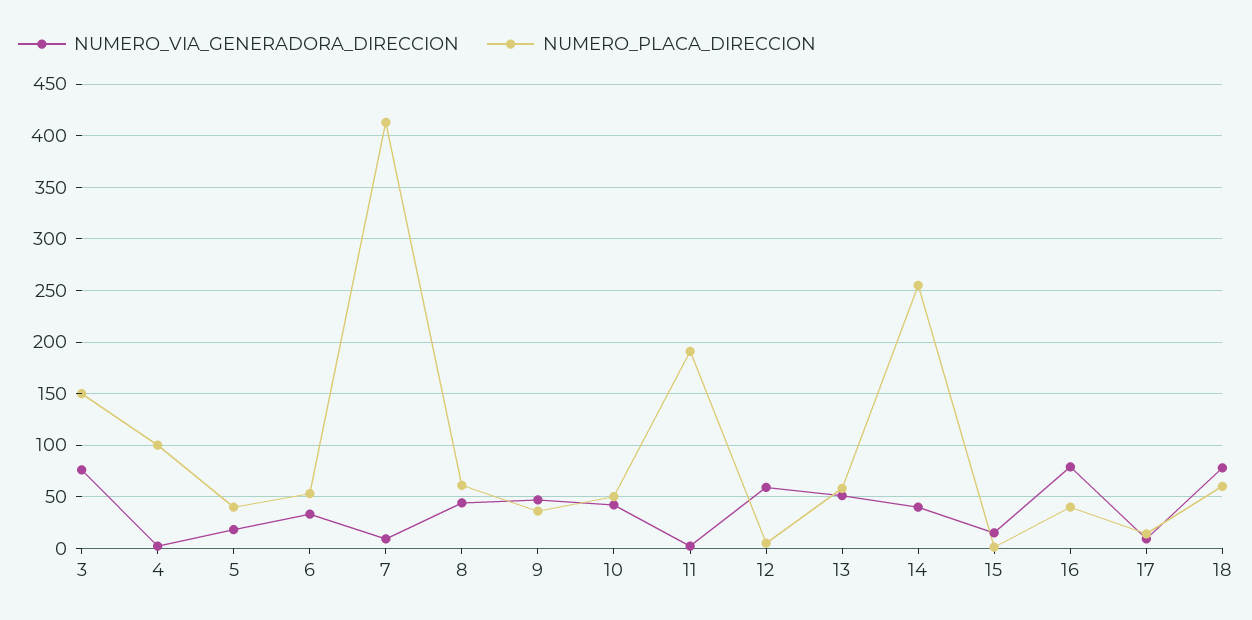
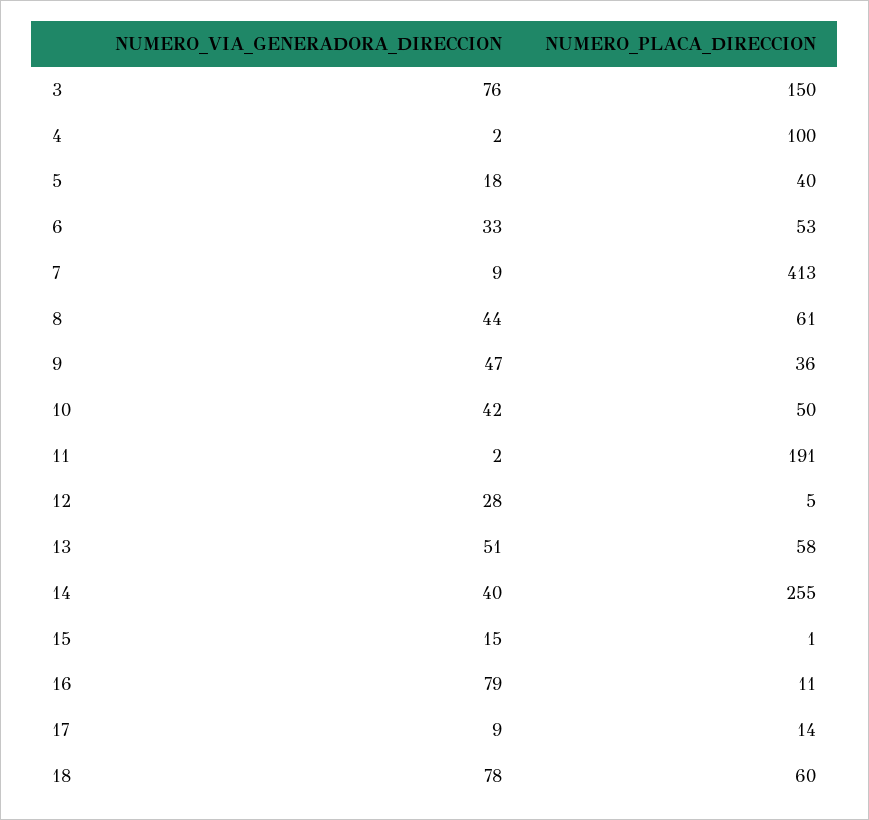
  {
    "NUMERO_VIA_GENERADORA_DIRECCION": {
      "3": 76,
      "4": 2,
      "5": 18,
      "6": 33,
      "7": 9,
      "8": 44,
      "9": 47,
      "10": 42,
      "11": 2,
-     "12": 60,
+     "12": 28,
      "13": 51,
      "14": 40,
      "15": 15,
      "16": 79,
      "17": 9,
      "18": 78
    },
    "NUMERO_PLACA_DIRECCION": {
      "3": 150,
      "4": 100,
      "5": 40,
      "6": 53,
      "7": 413,
      "8": 61,
      "9": 36,
      "10": 50,
      "11": 191,
      "12": 5,
      "13": 58,
      "14": 255,
      "15": 1,
-     "16": 40,
+     "16": 11,
      "17": 14,
      "18": 60
    }
  }

